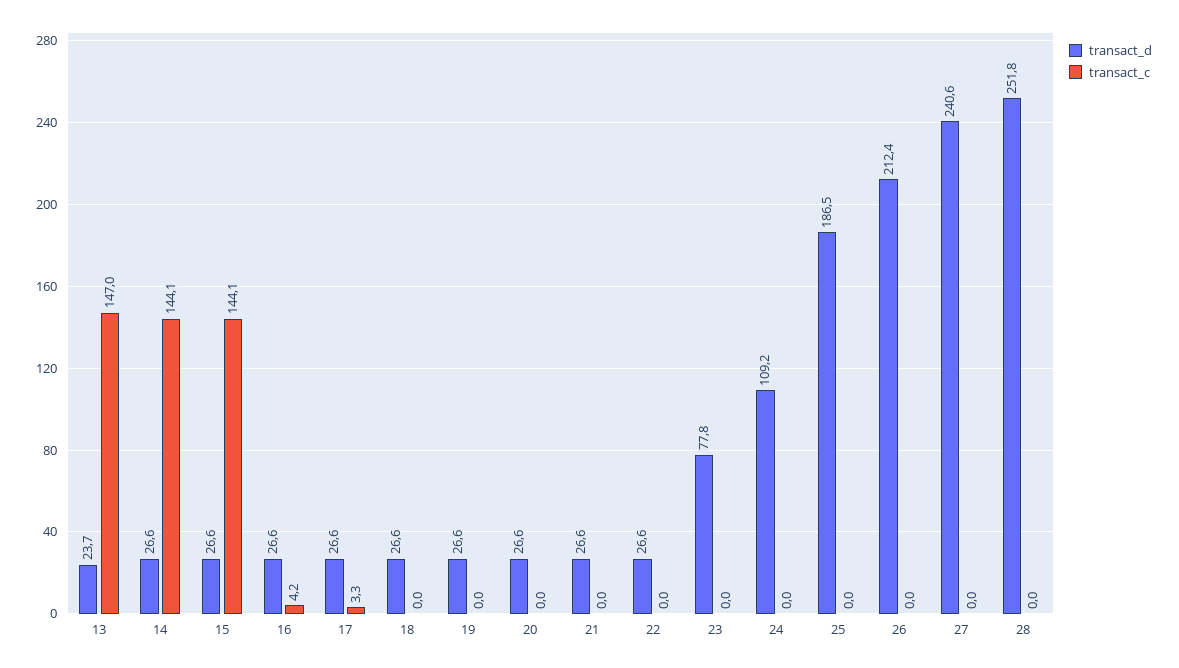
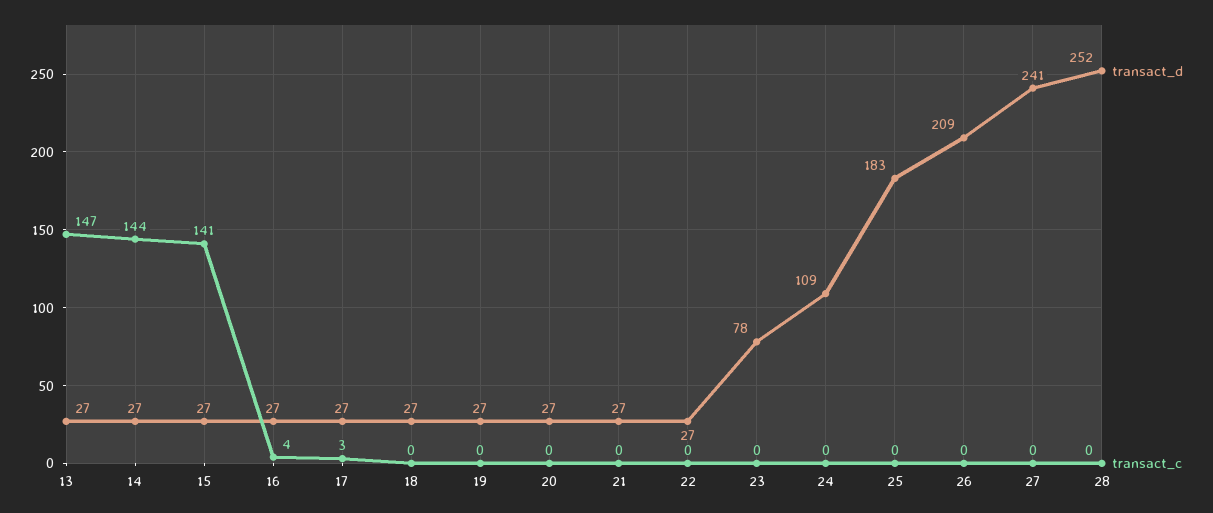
  {
    "transact_d": {
-     "13": 23.7,
+     "13": 27,
      "14": 26.6,
      "15": 26.6,
      "16": 26.6,
      "17": 26.6,
      "18": 26.6,
      "19": 26.6,
      "20": 26.6,
      "21": 26.6,
      "22": 26.6,
      "23": 77.8,
      "24": 109.2,
-     "25": 186.5,
+     "25": 183,
-     "26": 212.4,
+     "26": 209,
      "27": 240.6,
      "28": 251.8
    },
    "transact_c": {
      "13": 147,
      "14": 144.1,
-     "15": 144.1,
+     "15": 141,
      "16": 4.2,
      "17": 3.3,
      "18": 0,
      "19": 0,
      "20": 0,
      "21": 0,
      "22": 0,
      "23": 0,
      "24": 0,
      "25": 0,
      "26": 0,
      "27": 0,
      "28": 0
    }
  }

